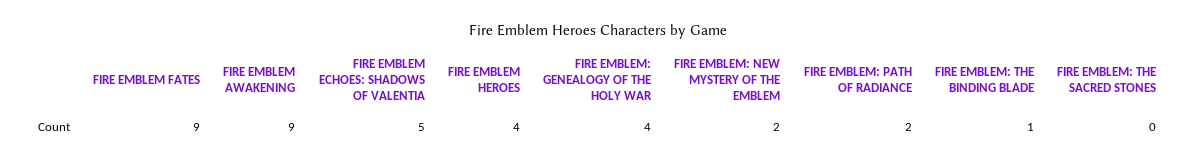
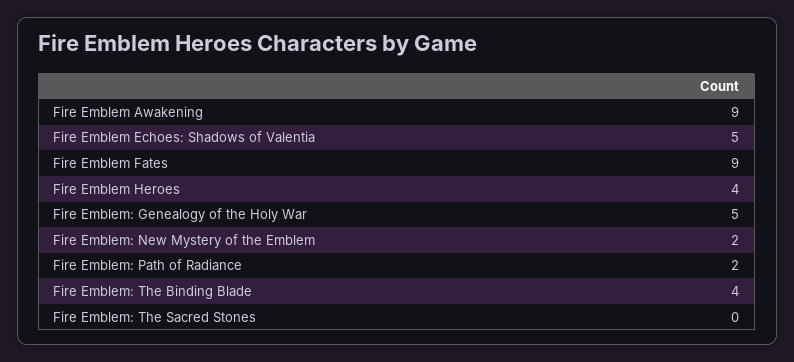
  {
    "FIRE EMBLEM FATES": 9,
    "FIRE EMBLEM AWAKENING": 9,
    "FIRE EMBLEM ECHOES: SHADOWS OF VALENTIA": 5,
    "FIRE EMBLEM HEROES": 4,
-   "FIRE EMBLEM: GENEALOGY OF THE HOLY WAR": 4,
+   "FIRE EMBLEM: GENEALOGY OF THE HOLY WAR": 5,
    "FIRE EMBLEM: NEW MYSTERY OF THE EMBLEM": 2,
    "FIRE EMBLEM: PATH OF RADIANCE": 2,
-   "FIRE EMBLEM: THE BINDING BLADE": 1,
+   "FIRE EMBLEM: THE BINDING BLADE": 4,
    "FIRE EMBLEM: THE SACRED STONES": 0
  }

